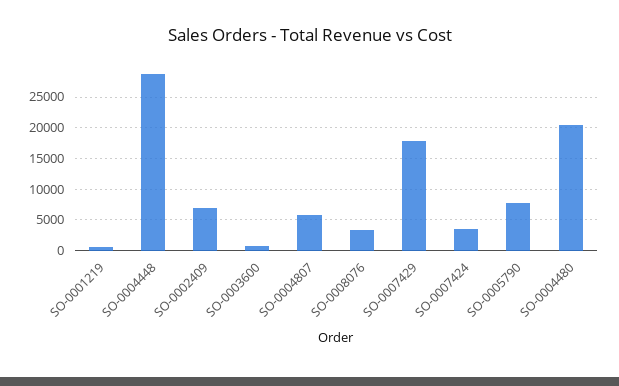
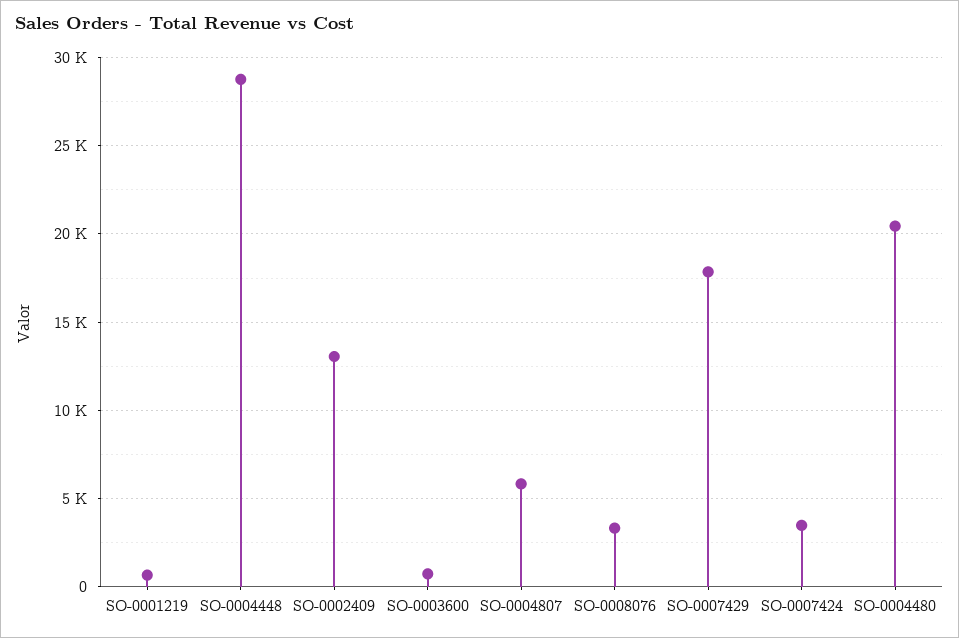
  {
    "SO-0001219": 500,
    "SO-0004448": 29000,
-   "SO-0002409": 7000,
+   "SO-0002409": 13000,
    "SO-0003600": 500,
    "SO-0004807": 6000,
    "SO-0008076": 3500,
    "SO-0007429": 18000,
    "SO-0007424": 3500,
-   "SO-0005790": 8000,
    "SO-0004480": 20500
  }

